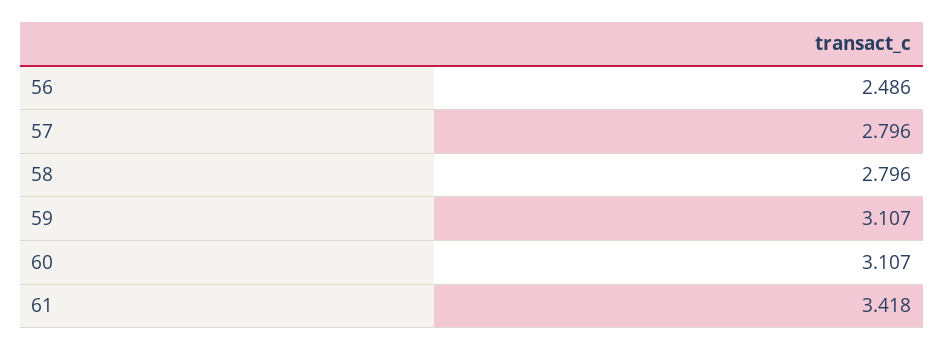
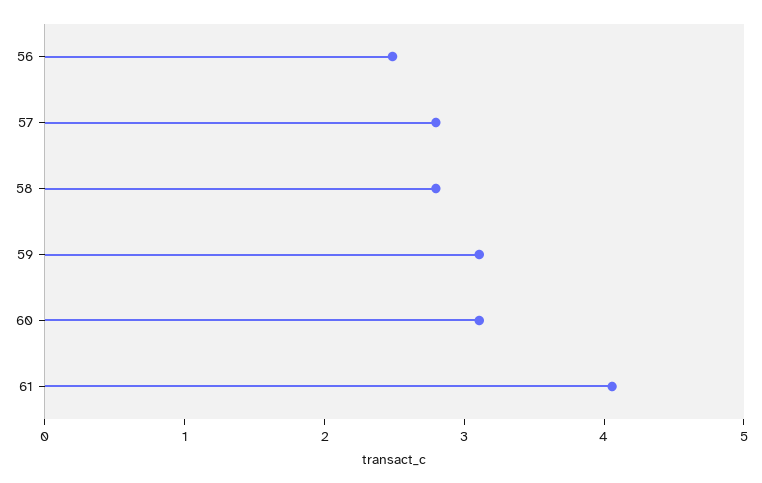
  {
    "56": 2.486,
    "57": 2.796,
    "58": 2.796,
    "59": 3.107,
    "60": 3.107,
-   "61": 3.418
+   "61": 4
  }

